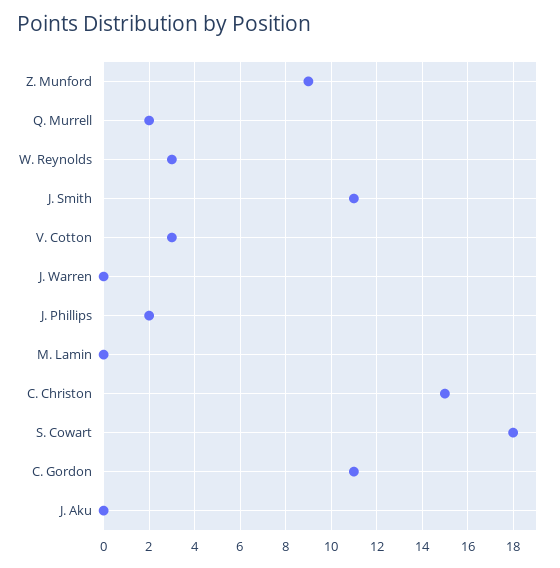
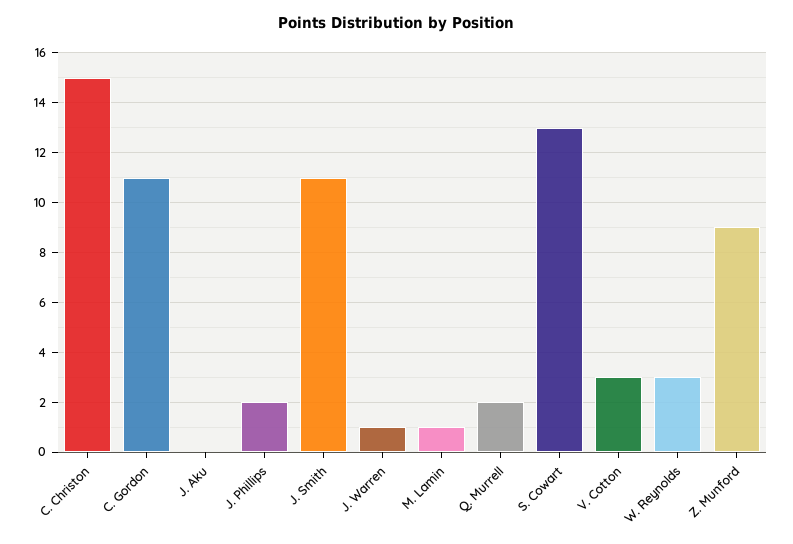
  {
    "Z. Munford": 9,
    "Q. Murrell": 2,
    "W. Reynolds": 3,
    "J. Smith": 11,
    "V. Cotton": 3,
-   "J. Warren": 0,
+   "J. Warren": 1,
    "J. Phillips": 2,
-   "M. Lamin": 0,
+   "M. Lamin": 1,
    "C. Christon": 15,
-   "S. Cowart": 18,
+   "S. Cowart": 13,
    "C. Gordon": 11,
    "J. Aku": 0
  }

